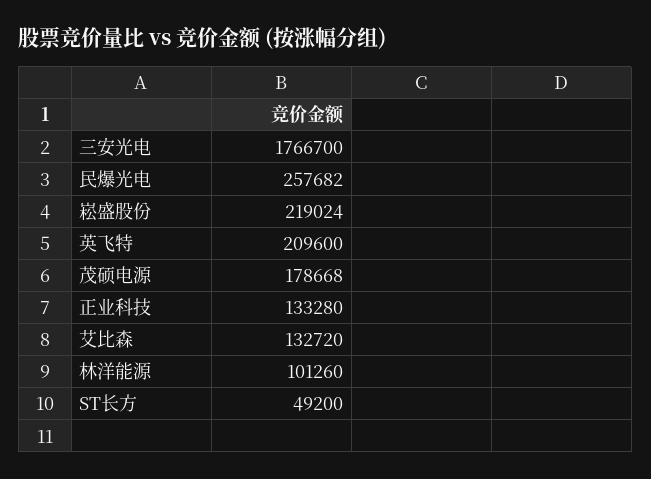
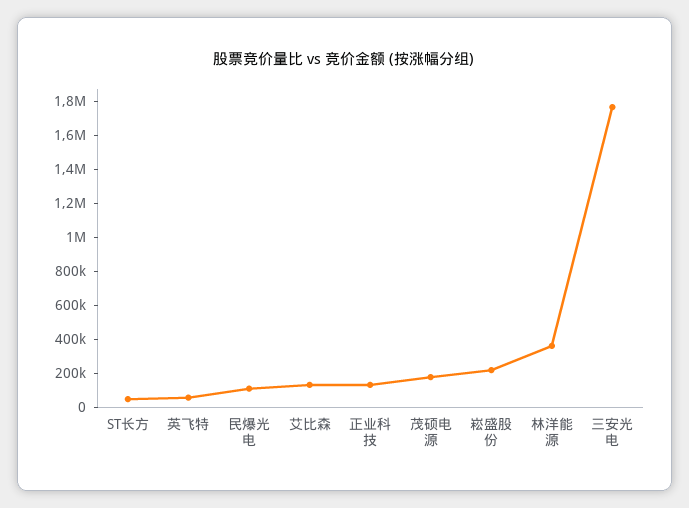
  {
    "三安光电": 1766700,
-   "民爆光电": 257682,
+   "民爆光电": 100000,
    "崧盛股份": 219024,
-   "英飞特": 209600,
+   "英飞特": 50000,
    "茂硕电源": 178668,
    "正业科技": 133280,
    "艾比森": 132720,
-   "林洋能源": 101260,
+   "林洋能源": 350000,
    "ST长方": 49200
  }

